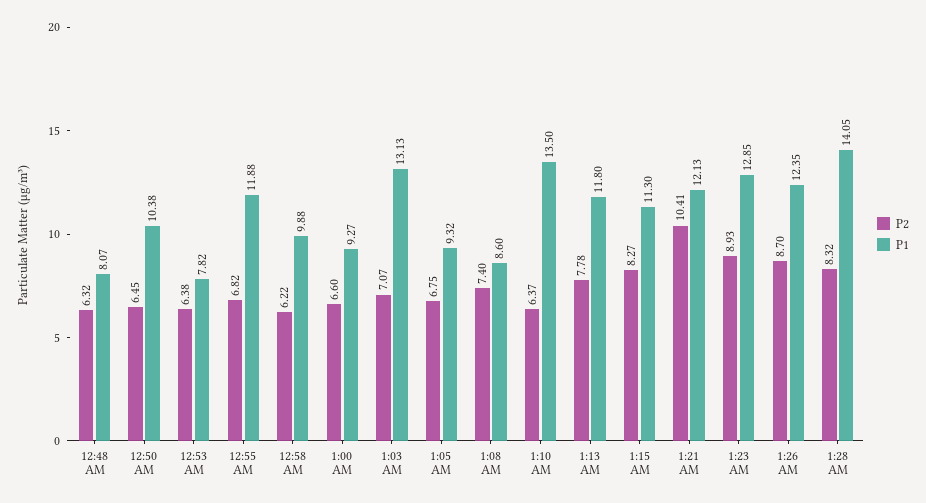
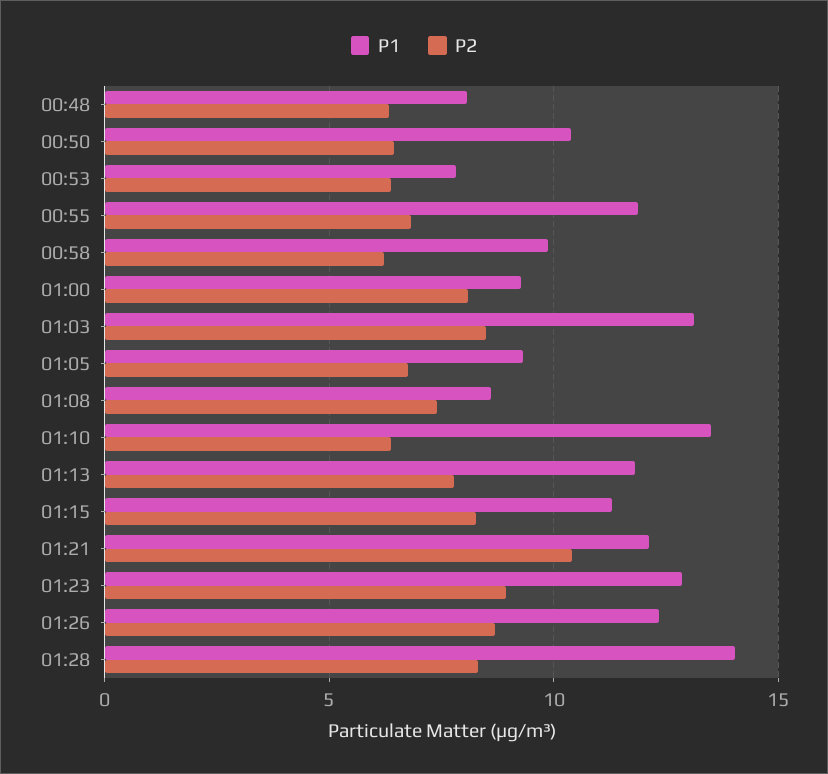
  {
    "P2": {
      "12:48 AM": 6.32,
      "12:50 AM": 6.45,
      "12:53 AM": 6.38,
      "12:55 AM": 6.82,
      "12:58 AM": 6.22,
-     "1:00 AM": 6.6,
+     "1:00 AM": 8,
-     "1:03 AM": 7.07,
+     "1:03 AM": 8.5,
      "1:05 AM": 6.75,
      "1:08 AM": 7.4,
      "1:10 AM": 6.37,
      "1:13 AM": 7.78,
      "1:15 AM": 8.27,
      "1:21 AM": 10.41,
      "1:23 AM": 8.93,
      "1:26 AM": 8.7,
      "1:28 AM": 8.32
    },
    "P1": {
      "12:48 AM": 8.07,
      "12:50 AM": 10.38,
      "12:53 AM": 7.82,
      "12:55 AM": 11.88,
      "12:58 AM": 9.88,
      "1:00 AM": 9.27,
      "1:03 AM": 13.13,
      "1:05 AM": 9.32,
      "1:08 AM": 8.6,
      "1:10 AM": 13.5,
      "1:13 AM": 11.8,
      "1:15 AM": 11.3,
      "1:21 AM": 12.13,
      "1:23 AM": 12.85,
      "1:26 AM": 12.35,
      "1:28 AM": 14.05
    }
  }

